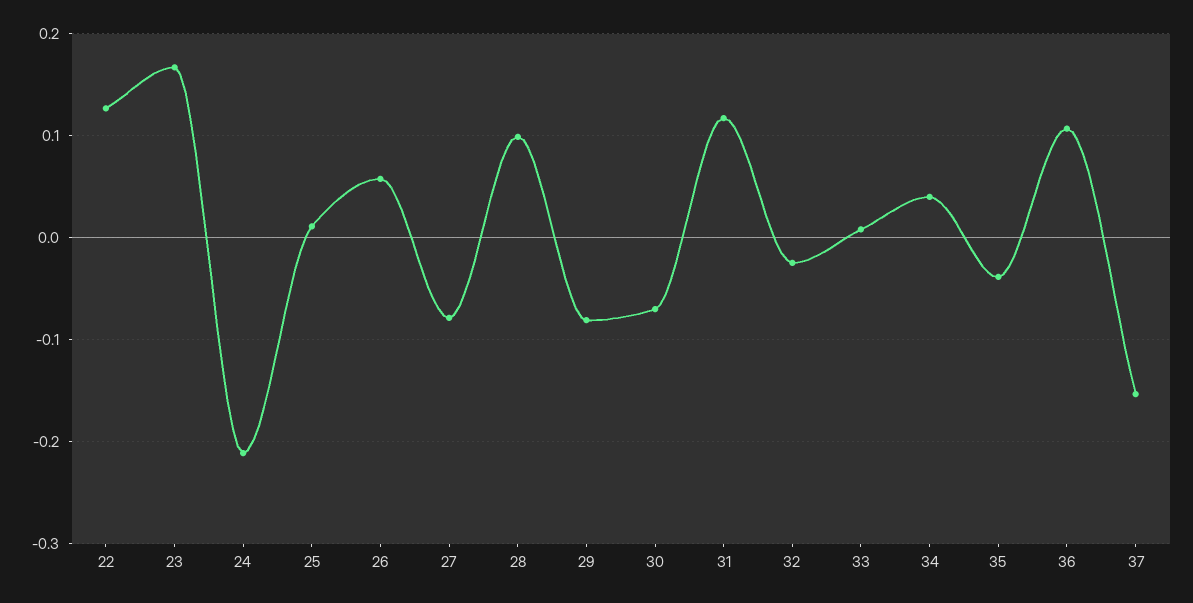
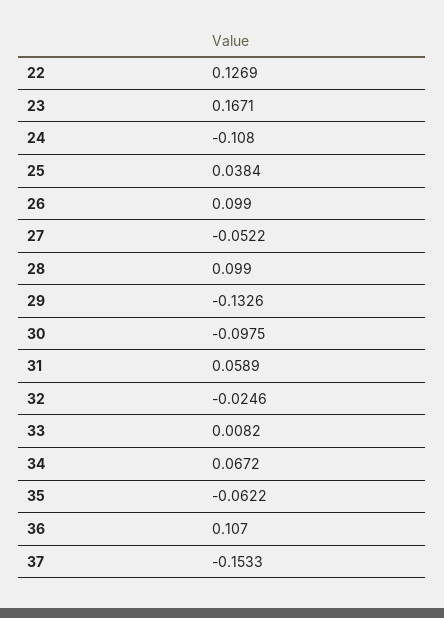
  {
    "22": 0.1269,
    "23": 0.1671,
-   "24": -0.21,
+   "24": -0.108,
-   "25": 0.01,
+   "25": 0.0384,
-   "26": 0.06,
+   "26": 0.099,
-   "27": -0.08,
+   "27": -0.0522,
    "28": 0.099,
-   "29": -0.08,
+   "29": -0.1326,
-   "30": -0.07,
+   "30": -0.0975,
-   "31": 0.12,
+   "31": 0.0589,
    "32": -0.0246,
    "33": 0.0082,
-   "34": 0.04,
+   "34": 0.0672,
-   "35": -0.04,
+   "35": -0.0622,
    "36": 0.107,
    "37": -0.1533
  }

